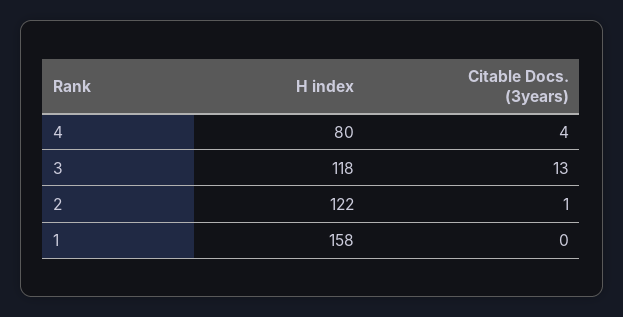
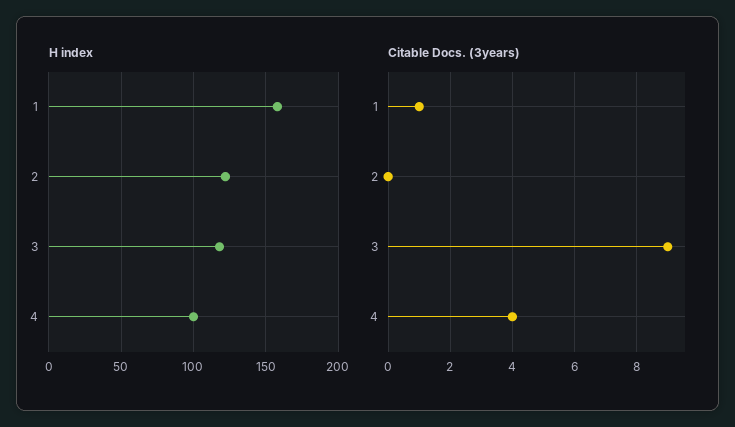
  {
    "H index": {
-     "4": 80,
+     "4": 100,
      "3": 118,
      "2": 122,
      "1": 158
    },
    "Citable Docs. (3years)": {
      "4": 4,
-     "3": 13,
+     "3": 9,
-     "2": 1,
+     "2": 0,
-     "1": 0
+     "1": 1
    }
  }

